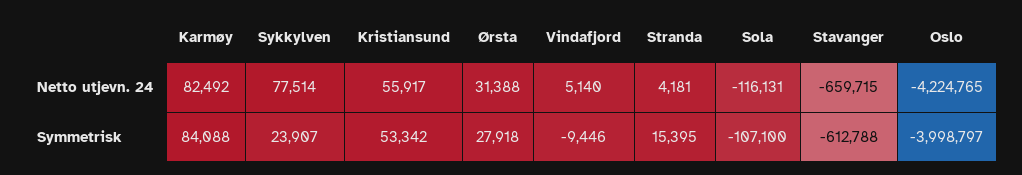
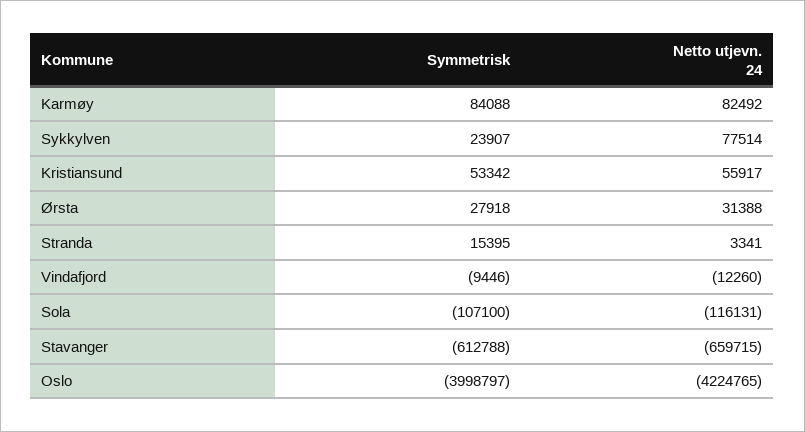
  {
    "Karmøy": {
      "Netto utjevn. 24": 82492,
      "Symmetrisk": 84088
    },
    "Sykkylven": {
      "Netto utjevn. 24": 77514,
      "Symmetrisk": 23907
    },
    "Kristiansund": {
      "Netto utjevn. 24": 55917,
      "Symmetrisk": 53342
    },
    "Ørsta": {
      "Netto utjevn. 24": 31388,
      "Symmetrisk": 27918
    },
    "Vindafjord": {
-     "Netto utjevn. 24": 5140,
+     "Netto utjevn. 24": -12260,
      "Symmetrisk": -9446
    },
    "Stranda": {
-     "Netto utjevn. 24": 4181,
+     "Netto utjevn. 24": 3341,
      "Symmetrisk": 15395
    },
    "Sola": {
      "Netto utjevn. 24": -116131,
      "Symmetrisk": -107100
    },
    "Stavanger": {
      "Netto utjevn. 24": -659715,
      "Symmetrisk": -612788
    },
    "Oslo": {
      "Netto utjevn. 24": -4224765,
      "Symmetrisk": -3998797
    }
  }

